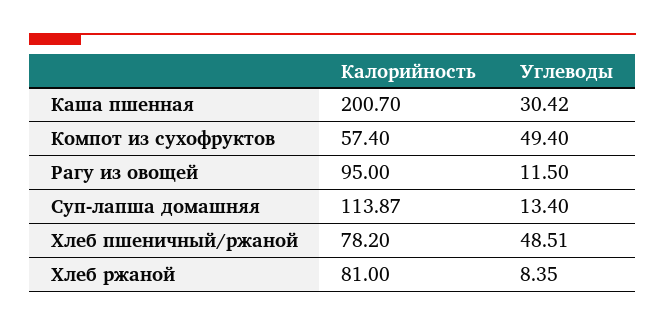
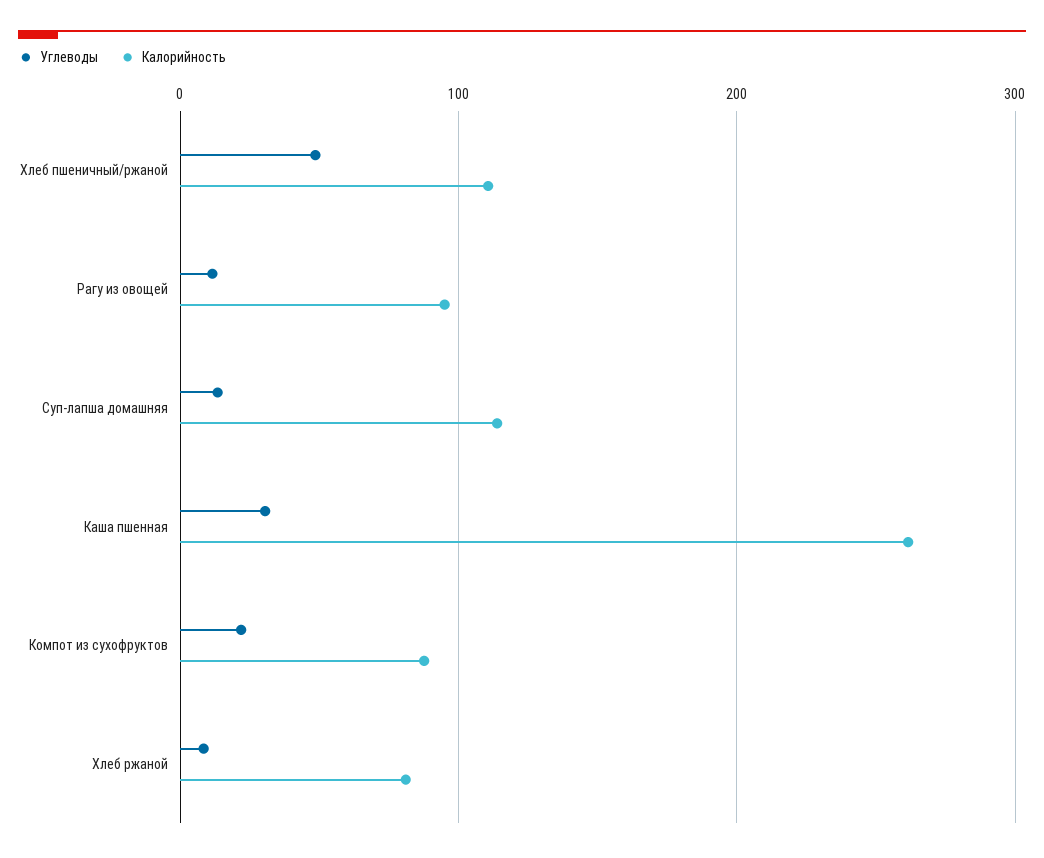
  {
    "Калорийность": {
-     "Каша пшенная": 200.7,
+     "Каша пшенная": 260,
-     "Компот из сухофруктов": 57.4,
+     "Компот из сухофруктов": 90,
      "Рагу из овощей": 95,
      "Суп-лапша домашняя": 113.87,
-     "Хлеб пшеничный/ржаной": 78.2,
+     "Хлеб пшеничный/ржаной": 110,
      "Хлеб ржаной": 81
    },
    "Углеводы": {
      "Каша пшенная": 30.42,
-     "Компот из сухофруктов": 49.4,
+     "Компот из сухофруктов": 20,
      "Рагу из овощей": 11.5,
      "Суп-лапша домашняя": 13.4,
      "Хлеб пшеничный/ржаной": 48.51,
      "Хлеб ржаной": 8.35
    }
  }

